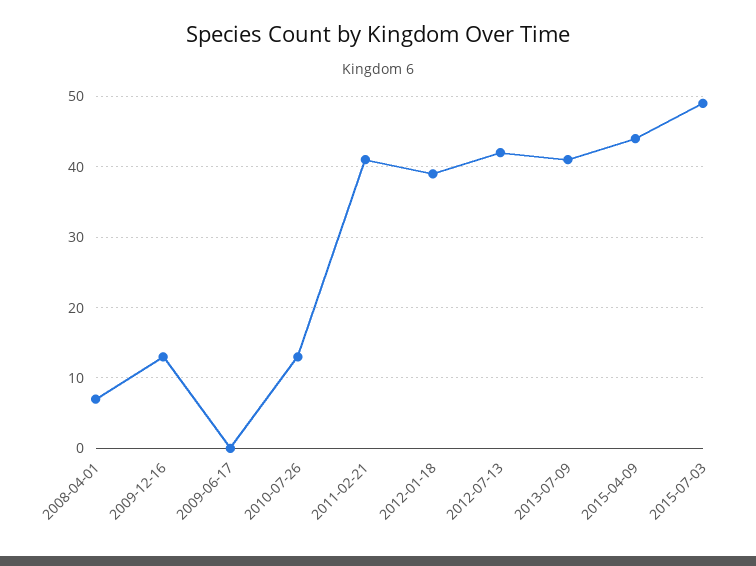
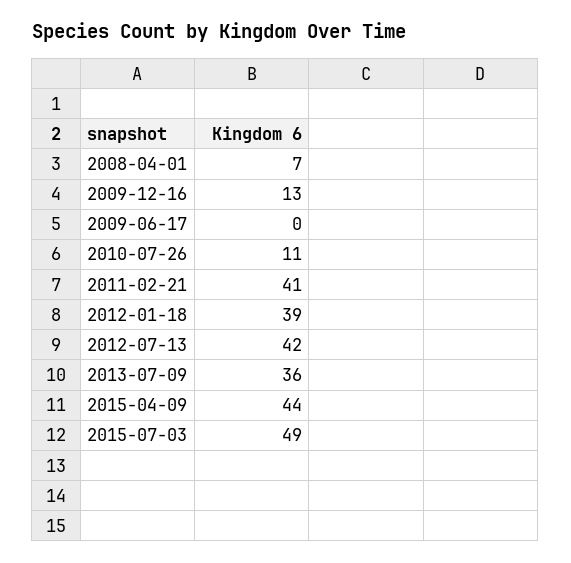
  {
    "2008-04-01": 7,
    "2009-12-16": 13,
    "2009-06-17": 0,
-   "2010-07-26": 13,
+   "2010-07-26": 11,
    "2011-02-21": 41,
    "2012-01-18": 39,
    "2012-07-13": 42,
-   "2013-07-09": 41,
+   "2013-07-09": 36,
    "2015-04-09": 44,
    "2015-07-03": 49
  }

